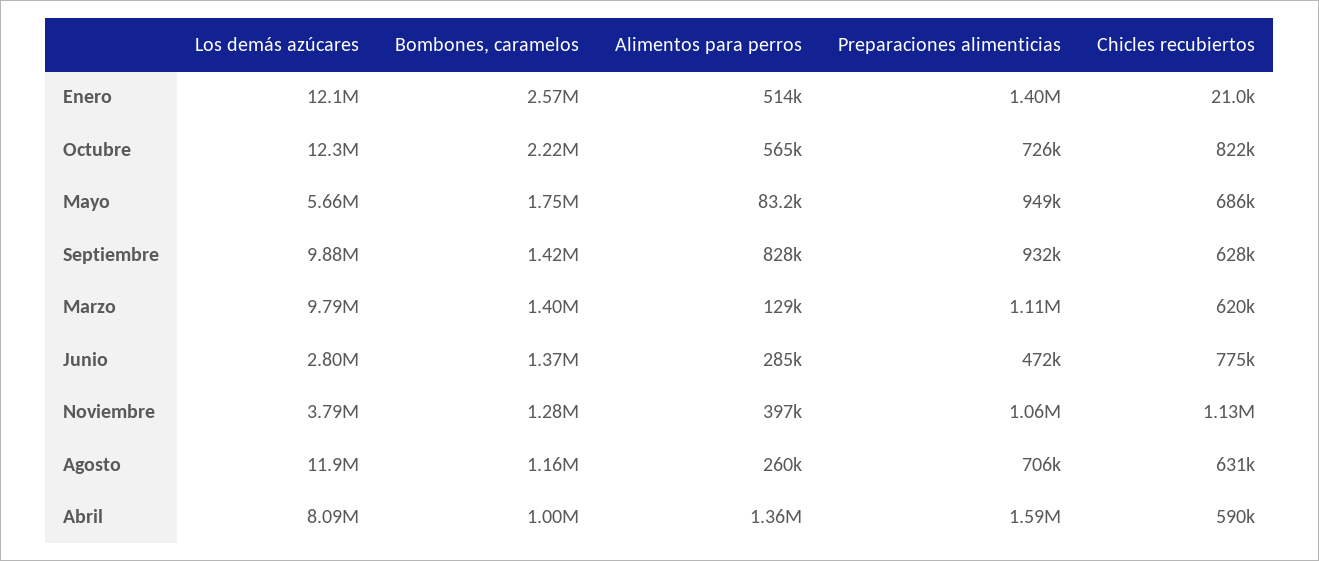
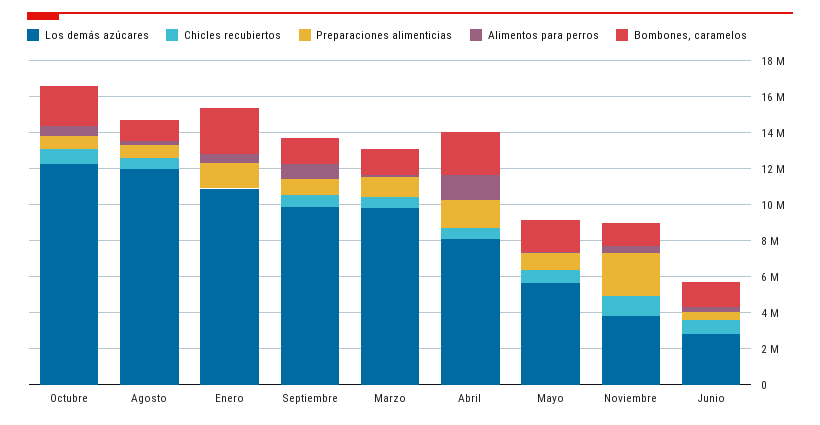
  {
    "Los demás azúcares": {
-     "Enero": 12100000,
+     "Enero": 11000000,
      "Octubre": 12300000,
      "Mayo": 5660000,
      "Septiembre": 9880000,
      "Marzo": 9790000,
      "Junio": 2800000,
      "Noviembre": 3790000,
      "Agosto": 11900000,
      "Abril": 8090000
    },
    "Bombones, caramelos": {
      "Enero": 2570000,
      "Octubre": 2220000,
      "Mayo": 1750000,
      "Septiembre": 1420000,
      "Marzo": 1400000,
      "Junio": 1370000,
      "Noviembre": 1280000,
      "Agosto": 1160000,
-     "Abril": 1000000
+     "Abril": 2500000
    },
    "Alimentos para perros": {
      "Enero": 514000,
      "Octubre": 565000,
      "Mayo": 83200,
      "Septiembre": 828000,
      "Marzo": 129000,
      "Junio": 285000,
      "Noviembre": 397000,
      "Agosto": 260000,
      "Abril": 1360000
    },
    "Preparaciones alimenticias": {
      "Enero": 1400000,
      "Octubre": 726000,
      "Mayo": 949000,
      "Septiembre": 932000,
      "Marzo": 1110000,
      "Junio": 472000,
-     "Noviembre": 1060000,
+     "Noviembre": 2500000,
      "Agosto": 706000,
      "Abril": 1590000
    },
    "Chicles recubiertos": {
      "Enero": 21000,
      "Octubre": 822000,
      "Mayo": 686000,
      "Septiembre": 628000,
      "Marzo": 620000,
      "Junio": 775000,
      "Noviembre": 1130000,
      "Agosto": 631000,
      "Abril": 590000
    }
  }

